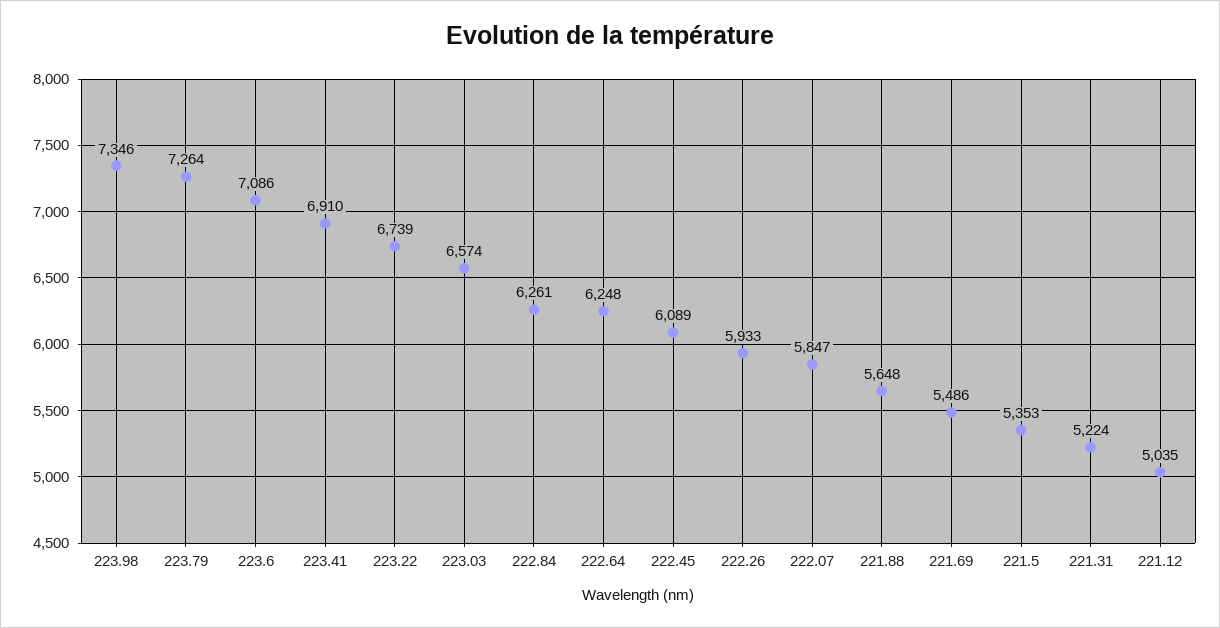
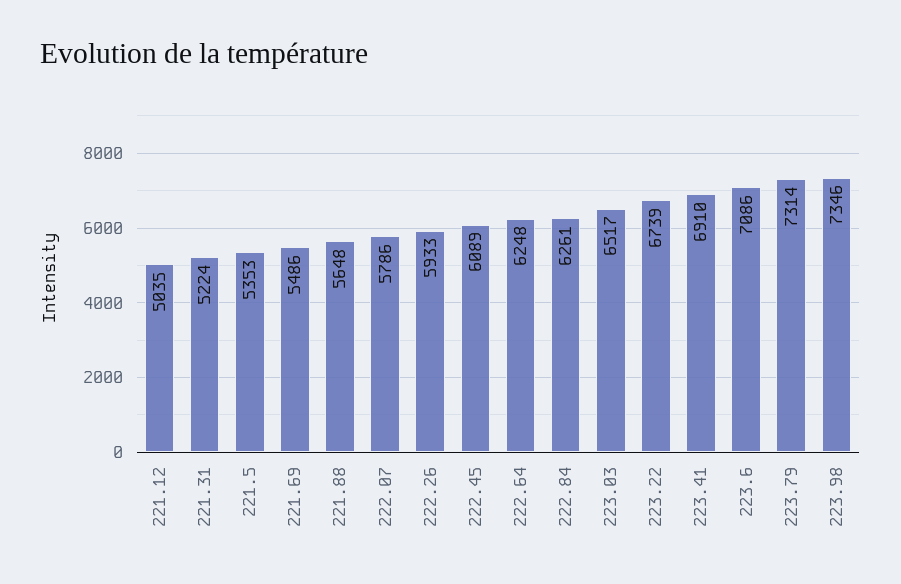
  {
    "223.98": 7346,
-   "223.79": 7264,
+   "223.79": 7314,
    "223.6": 7086,
    "223.41": 6910,
    "223.22": 6739,
-   "223.03": 6574,
+   "223.03": 6517,
    "222.84": 6261,
    "222.64": 6248,
    "222.45": 6089,
    "222.26": 5933,
-   "222.07": 5847,
+   "222.07": 5786,
    "221.88": 5648,
    "221.69": 5486,
    "221.5": 5353,
    "221.31": 5224,
    "221.12": 5035
  }

